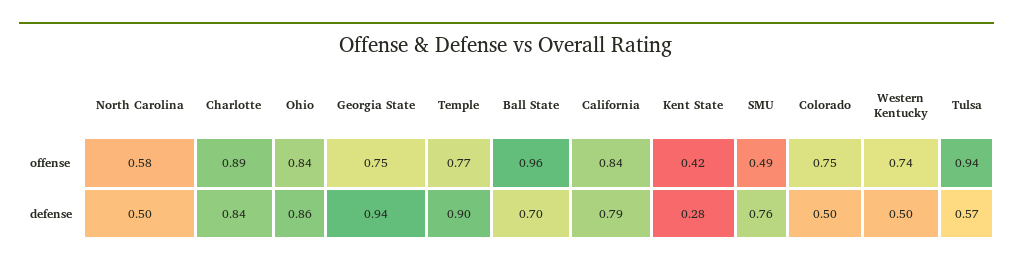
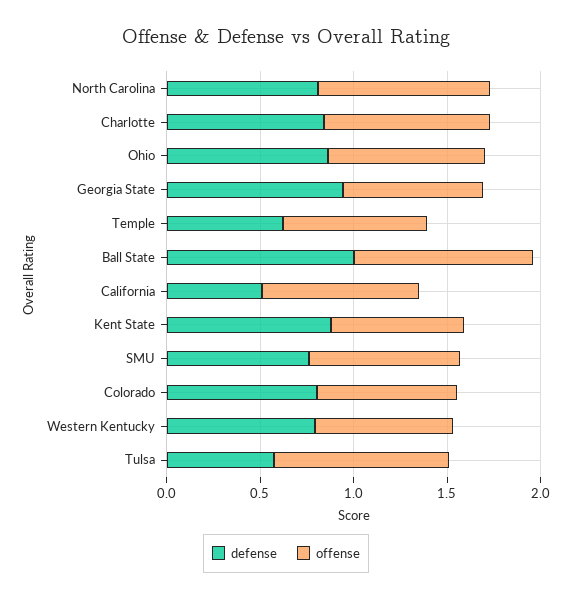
  {
    "offense": {
-     "North Carolina": 0.58,
+     "North Carolina": 0.9,
      "Charlotte": 0.89,
      "Ohio": 0.84,
      "Georgia State": 0.75,
      "Temple": 0.77,
      "Ball State": 0.96,
      "California": 0.84,
-     "Kent State": 0.42,
+     "Kent State": 0.7,
-     "SMU": 0.49,
+     "SMU": 0.8,
      "Colorado": 0.75,
      "Western Kentucky": 0.74,
      "Tulsa": 0.94
    },
    "defense": {
-     "North Carolina": 0.5,
+     "North Carolina": 0.8,
      "Charlotte": 0.84,
      "Ohio": 0.86,
      "Georgia State": 0.94,
-     "Temple": 0.9,
+     "Temple": 0.6,
-     "Ball State": 0.7,
+     "Ball State": 1,
-     "California": 0.79,
+     "California": 0.5,
-     "Kent State": 0.28,
+     "Kent State": 0.9,
      "SMU": 0.76,
-     "Colorado": 0.5,
+     "Colorado": 0.8,
-     "Western Kentucky": 0.5,
+     "Western Kentucky": 0.8,
      "Tulsa": 0.57
    }
  }

